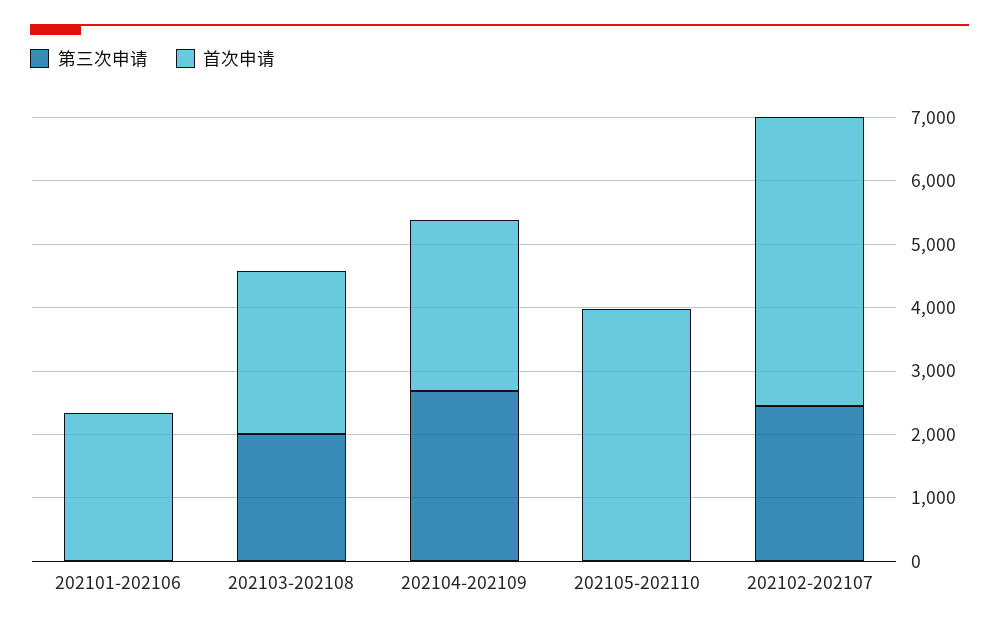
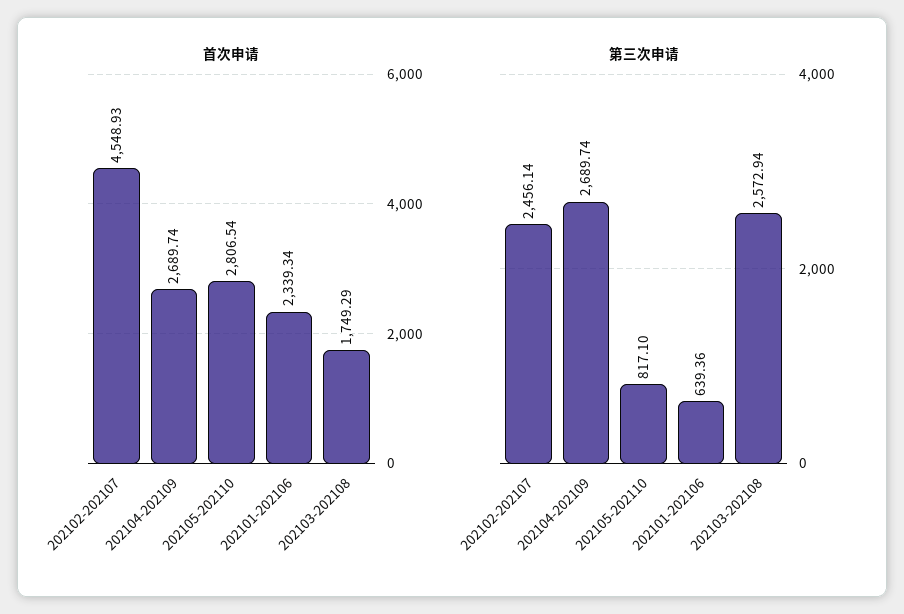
  {
    "第三次申请": {
-     "202101-202106": 0,
+     "202101-202106": 639.36,
-     "202103-202108": 2000,
+     "202103-202108": 2572.94,
      "202104-202109": 2689.74,
-     "202105-202110": 0,
+     "202105-202110": 817.1,
      "202102-202107": 2456.14
    },
    "首次申请": {
      "202101-202106": 2339.34,
-     "202103-202108": 2600,
+     "202103-202108": 1749.29,
      "202104-202109": 2689.74,
-     "202105-202110": 4000,
+     "202105-202110": 2806.54,
      "202102-202107": 4548.93
    }
  }

